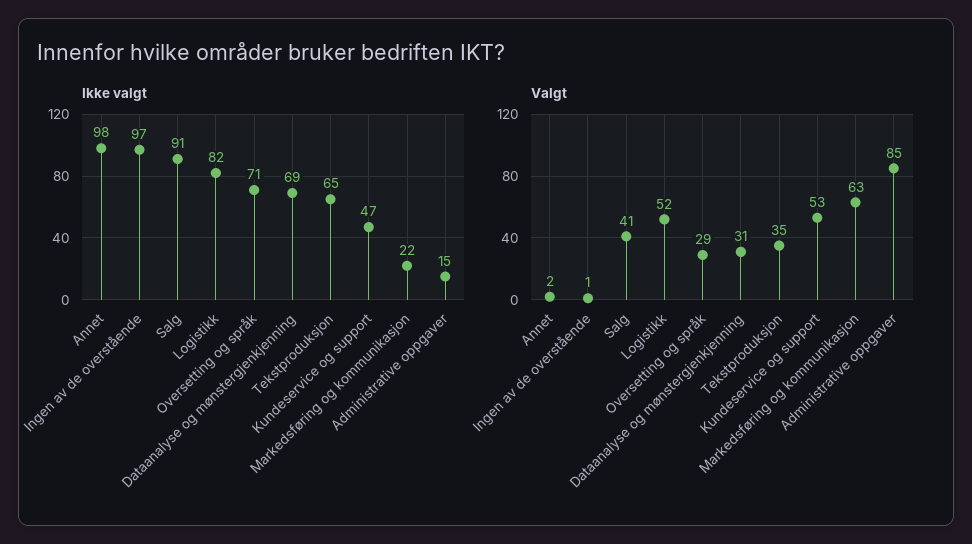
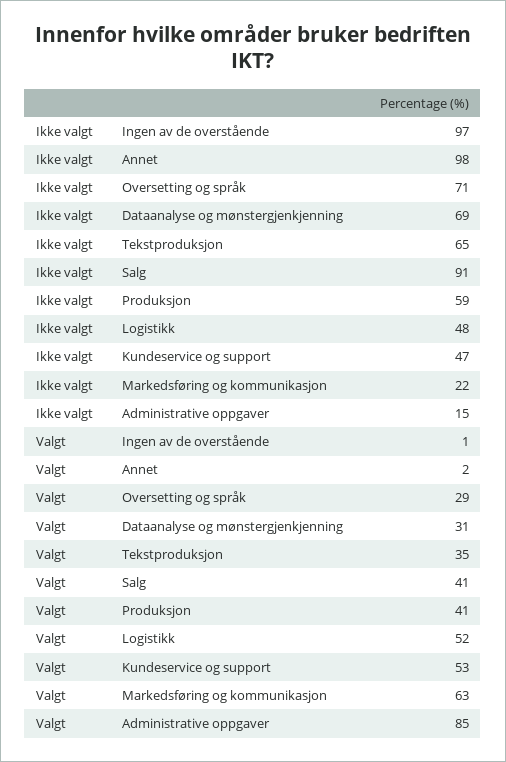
  {
    "Ikke valgt": {
      "Annet": 98,
      "Ingen av de overstående": 97,
      "Salg": 91,
-     "Logistikk": 82,
+     "Logistikk": 48,
      "Oversetting og språk": 71,
      "Dataanalyse og mønstergjenkjenning": 69,
      "Tekstproduksjon": 65,
      "Kundeservice og support": 47,
      "Markedsføring og kommunikasjon": 22,
-     "Administrative oppgaver": 15
+     "Administrative oppgaver": 15,
+     "Produksjon": 59
    },
    "Valgt": {
      "Annet": 2,
      "Ingen av de overstående": 1,
      "Salg": 41,
      "Logistikk": 52,
      "Oversetting og språk": 29,
      "Dataanalyse og mønstergjenkjenning": 31,
      "Tekstproduksjon": 35,
      "Kundeservice og support": 53,
      "Markedsføring og kommunikasjon": 63,
-     "Administrative oppgaver": 85
+     "Administrative oppgaver": 85,
+     "Produksjon": 41
    }
  }

